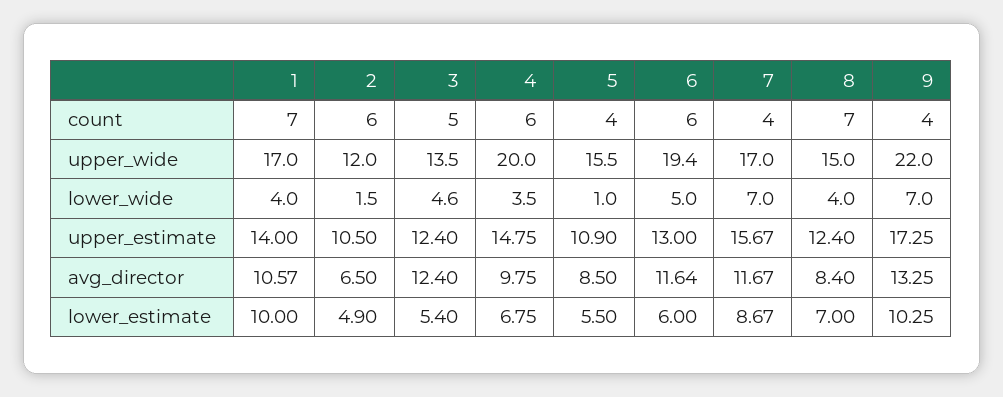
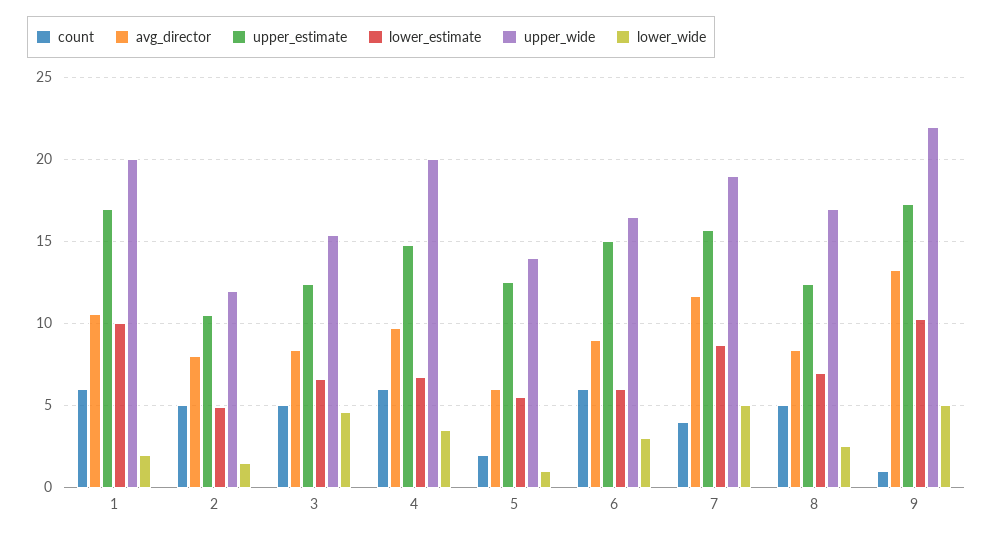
  {
    "count": {
-     "1": 7,
+     "1": 6,
-     "2": 6,
+     "2": 5,
      "3": 5,
      "4": 6,
-     "5": 4,
+     "5": 2,
      "6": 6,
      "7": 4,
-     "8": 7,
+     "8": 5,
-     "9": 4
+     "9": 1
    },
    "upper_wide": {
-     "1": 17,
+     "1": 20,
      "2": 12,
-     "3": 13.5,
+     "3": 15.5,
      "4": 20,
-     "5": 15.5,
+     "5": 14,
-     "6": 19.4,
+     "6": 16.5,
-     "7": 17,
+     "7": 19,
-     "8": 15,
+     "8": 17,
      "9": 22
    },
    "lower_wide": {
-     "1": 4,
+     "1": 2,
      "2": 1.5,
      "3": 4.6,
      "4": 3.5,
      "5": 1,
-     "6": 5,
+     "6": 3,
-     "7": 7,
+     "7": 5,
-     "8": 4,
+     "8": 2.5,
-     "9": 7
+     "9": 5
    },
    "upper_estimate": {
-     "1": 14,
+     "1": 17,
      "2": 10.5,
      "3": 12.4,
      "4": 14.75,
-     "5": 10.9,
+     "5": 12.5,
-     "6": 13,
+     "6": 15,
      "7": 15.67,
      "8": 12.4,
      "9": 17.25
    },
    "avg_director": {
      "1": 10.57,
-     "2": 6.5,
+     "2": 8,
-     "3": 12.4,
+     "3": 8.5,
      "4": 9.75,
-     "5": 8.5,
+     "5": 6,
-     "6": 11.64,
+     "6": 9,
      "7": 11.67,
      "8": 8.4,
      "9": 13.25
    },
    "lower_estimate": {
      "1": 10,
      "2": 4.9,
-     "3": 5.4,
+     "3": 6.5,
      "4": 6.75,
      "5": 5.5,
      "6": 6,
      "7": 8.67,
      "8": 7,
      "9": 10.25
    }
  }

